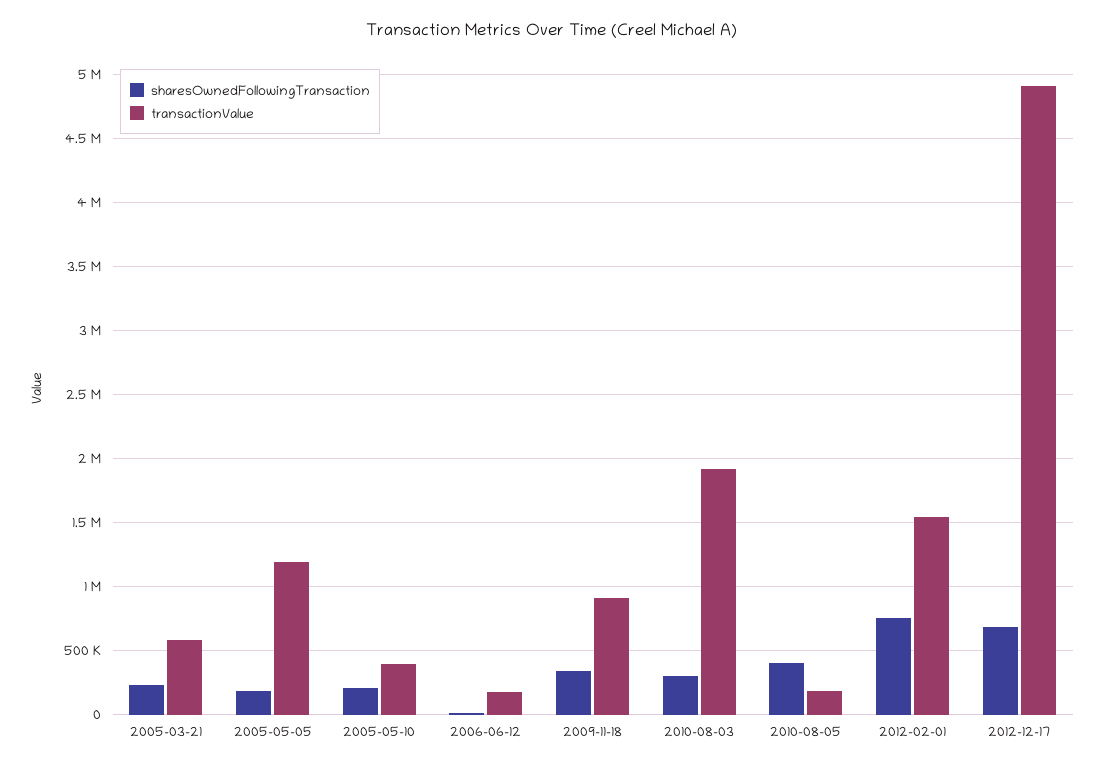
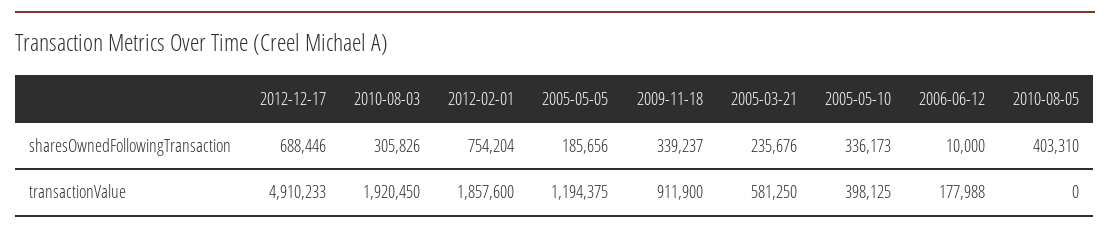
  {
    "sharesOwnedFollowingTransaction": {
      "2005-03-21": 235676,
      "2005-05-05": 185656,
-     "2005-05-10": 200000,
+     "2005-05-10": 336173,
      "2006-06-12": 10000,
      "2009-11-18": 339237,
      "2010-08-03": 305826,
      "2010-08-05": 403310,
      "2012-02-01": 754204,
      "2012-12-17": 688446
    },
    "transactionValue": {
      "2005-03-21": 581250,
      "2005-05-05": 1194375,
      "2005-05-10": 398125,
      "2006-06-12": 177988,
      "2009-11-18": 911900,
      "2010-08-03": 1920450,
-     "2010-08-05": 200000,
+     "2010-08-05": 0,
-     "2012-02-01": 1550000,
+     "2012-02-01": 1857600,
      "2012-12-17": 4910233
    }
  }

